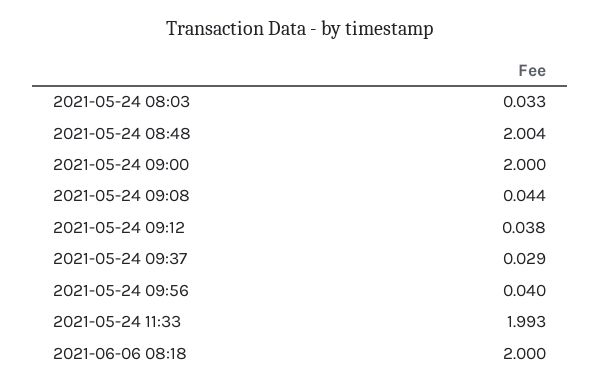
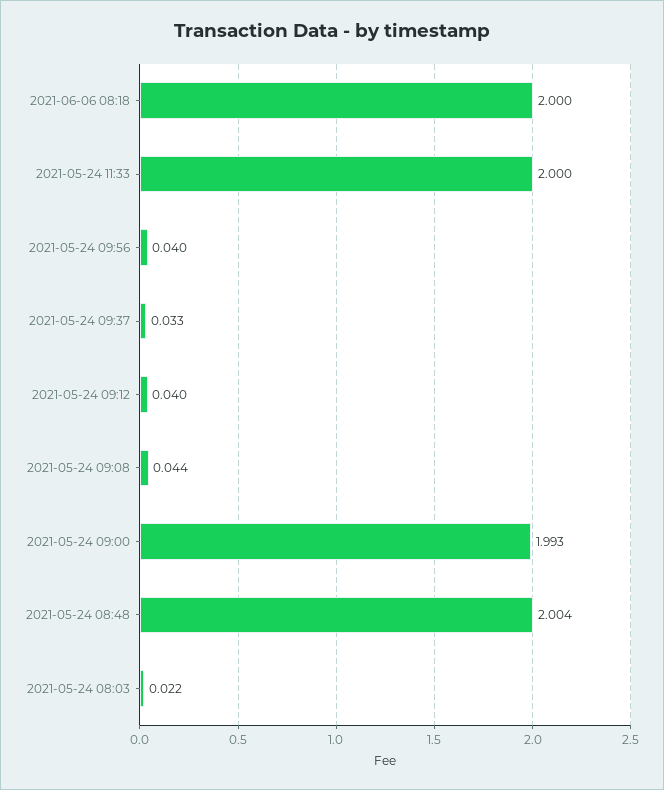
  {
-   "2021-05-24 08:03": 0.033,
+   "2021-05-24 08:03": 0.022,
    "2021-05-24 08:48": 2.004,
-   "2021-05-24 09:00": 2,
+   "2021-05-24 09:00": 1.993,
    "2021-05-24 09:08": 0.044,
-   "2021-05-24 09:12": 0.038,
+   "2021-05-24 09:12": 0.04,
-   "2021-05-24 09:37": 0.029,
+   "2021-05-24 09:37": 0.033,
    "2021-05-24 09:56": 0.04,
-   "2021-05-24 11:33": 1.993,
+   "2021-05-24 11:33": 2,
    "2021-06-06 08:18": 2
  }

